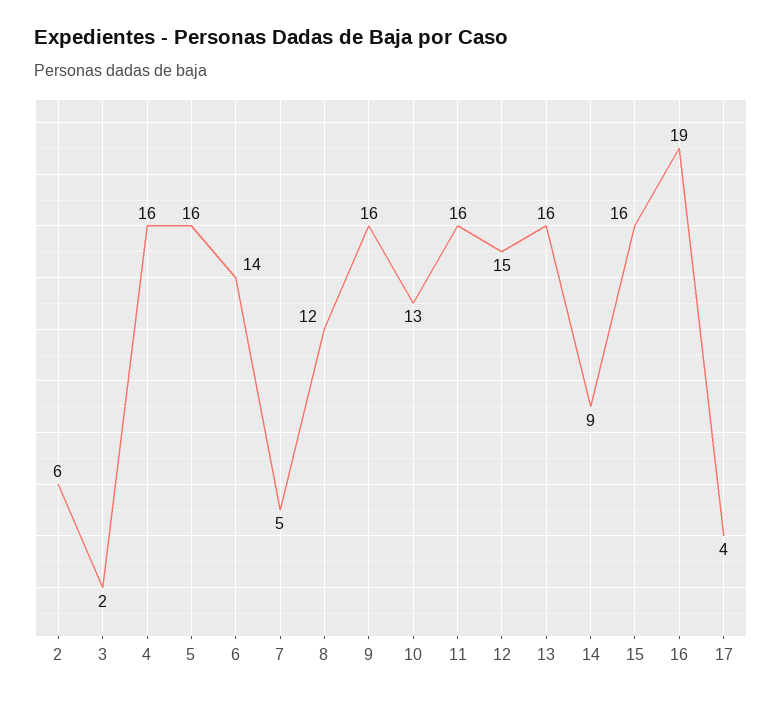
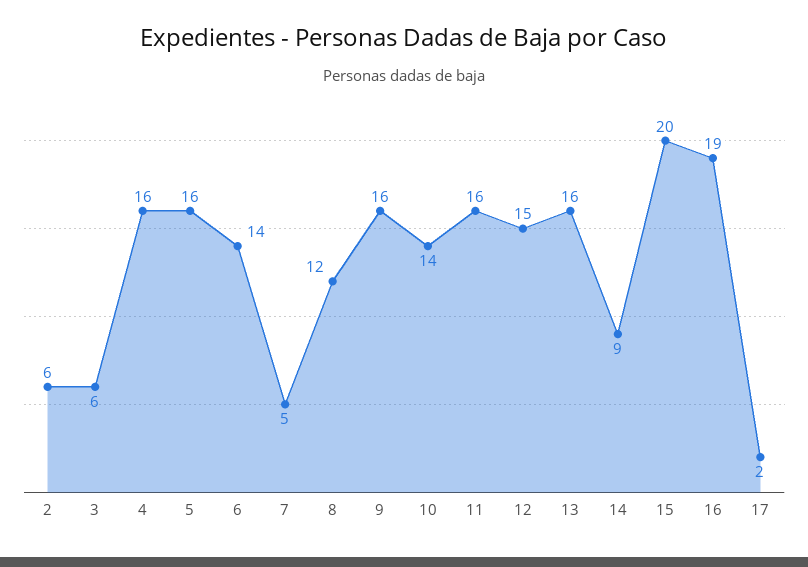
  {
    "2": 6,
-   "3": 2,
+   "3": 6,
    "4": 16,
    "5": 16,
    "6": 14,
    "7": 5,
    "8": 12,
    "9": 16,
-   "10": 13,
+   "10": 14,
    "11": 16,
    "12": 15,
    "13": 16,
    "14": 9,
-   "15": 16,
+   "15": 20,
    "16": 19,
-   "17": 4
+   "17": 2
  }

